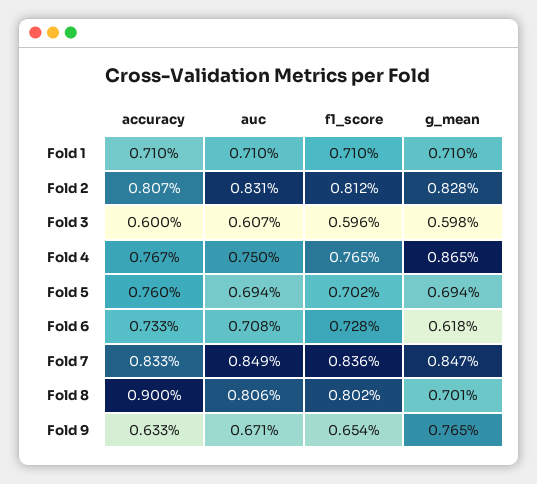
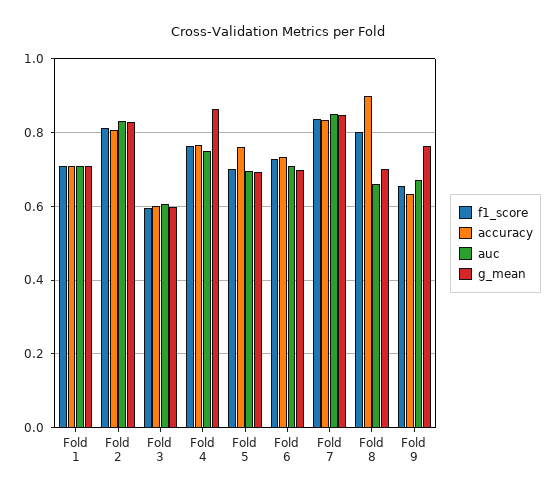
  {
    "accuracy": {
      "Fold 1": 0.71,
      "Fold 2": 0.807,
      "Fold 3": 0.6,
      "Fold 4": 0.767,
      "Fold 5": 0.76,
      "Fold 6": 0.733,
      "Fold 7": 0.833,
      "Fold 8": 0.9,
      "Fold 9": 0.633
    },
    "auc": {
      "Fold 1": 0.71,
      "Fold 2": 0.831,
      "Fold 3": 0.607,
      "Fold 4": 0.75,
      "Fold 5": 0.694,
      "Fold 6": 0.708,
      "Fold 7": 0.849,
-     "Fold 8": 0.806,
+     "Fold 8": 0.66,
      "Fold 9": 0.671
    },
    "f1_score": {
      "Fold 1": 0.71,
      "Fold 2": 0.812,
      "Fold 3": 0.596,
      "Fold 4": 0.765,
      "Fold 5": 0.702,
      "Fold 6": 0.728,
      "Fold 7": 0.836,
      "Fold 8": 0.802,
      "Fold 9": 0.654
    },
    "g_mean": {
      "Fold 1": 0.71,
      "Fold 2": 0.828,
      "Fold 3": 0.598,
      "Fold 4": 0.865,
      "Fold 5": 0.694,
-     "Fold 6": 0.618,
+     "Fold 6": 0.7,
      "Fold 7": 0.847,
      "Fold 8": 0.701,
      "Fold 9": 0.765
    }
  }

